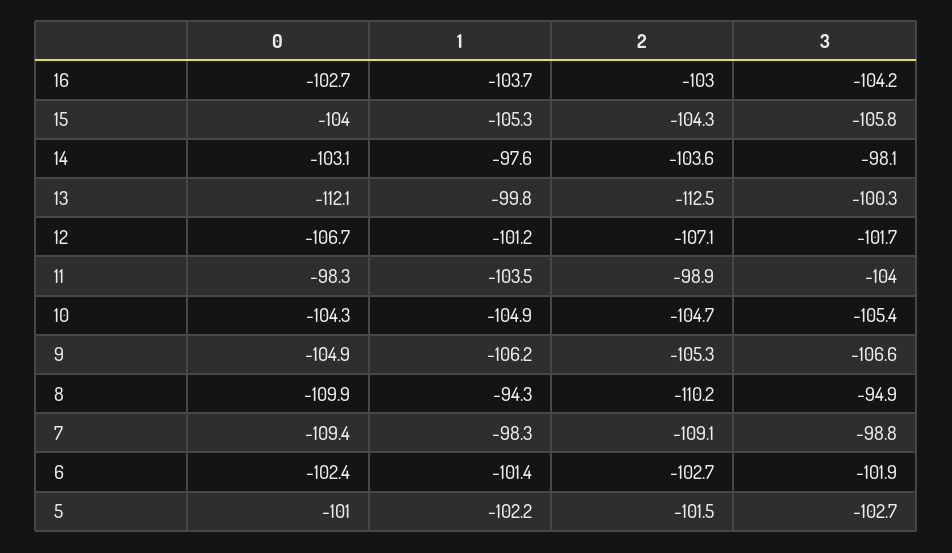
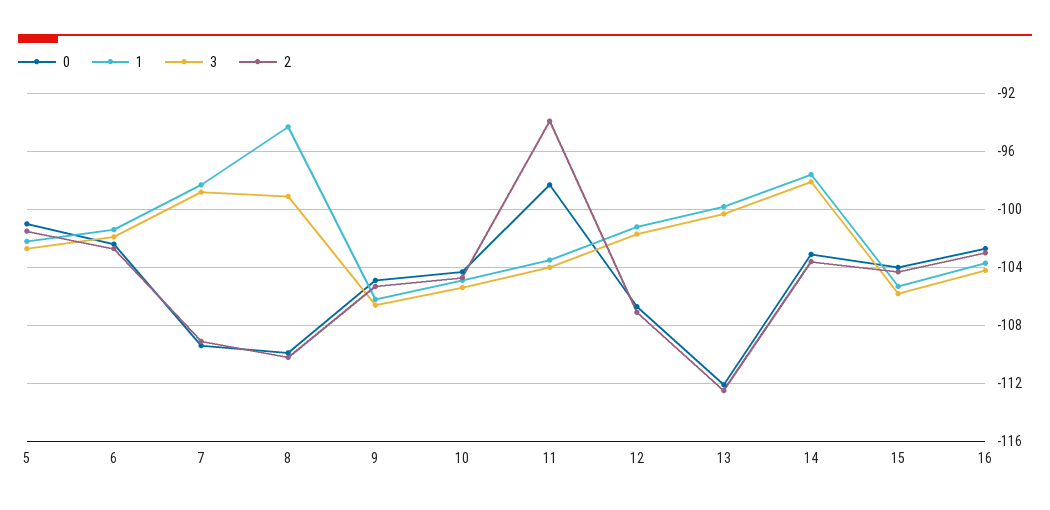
  {
    "0": {
      "16": -102.7,
      "15": -104,
      "14": -103.1,
      "13": -112.1,
      "12": -106.7,
      "11": -98.3,
      "10": -104.3,
      "9": -104.9,
      "8": -109.9,
      "7": -109.4,
      "6": -102.4,
      "5": -101
    },
    "1": {
      "16": -103.7,
      "15": -105.3,
      "14": -97.6,
      "13": -99.8,
      "12": -101.2,
      "11": -103.5,
      "10": -104.9,
      "9": -106.2,
      "8": -94.3,
      "7": -98.3,
      "6": -101.4,
      "5": -102.2
    },
    "2": {
      "16": -103,
      "15": -104.3,
      "14": -103.6,
      "13": -112.5,
      "12": -107.1,
-     "11": -98.9,
+     "11": -94,
      "10": -104.7,
      "9": -105.3,
      "8": -110.2,
      "7": -109.1,
      "6": -102.7,
      "5": -101.5
    },
    "3": {
      "16": -104.2,
      "15": -105.8,
      "14": -98.1,
      "13": -100.3,
      "12": -101.7,
      "11": -104,
      "10": -105.4,
      "9": -106.6,
-     "8": -94.9,
+     "8": -99,
      "7": -98.8,
      "6": -101.9,
      "5": -102.7
    }
  }

